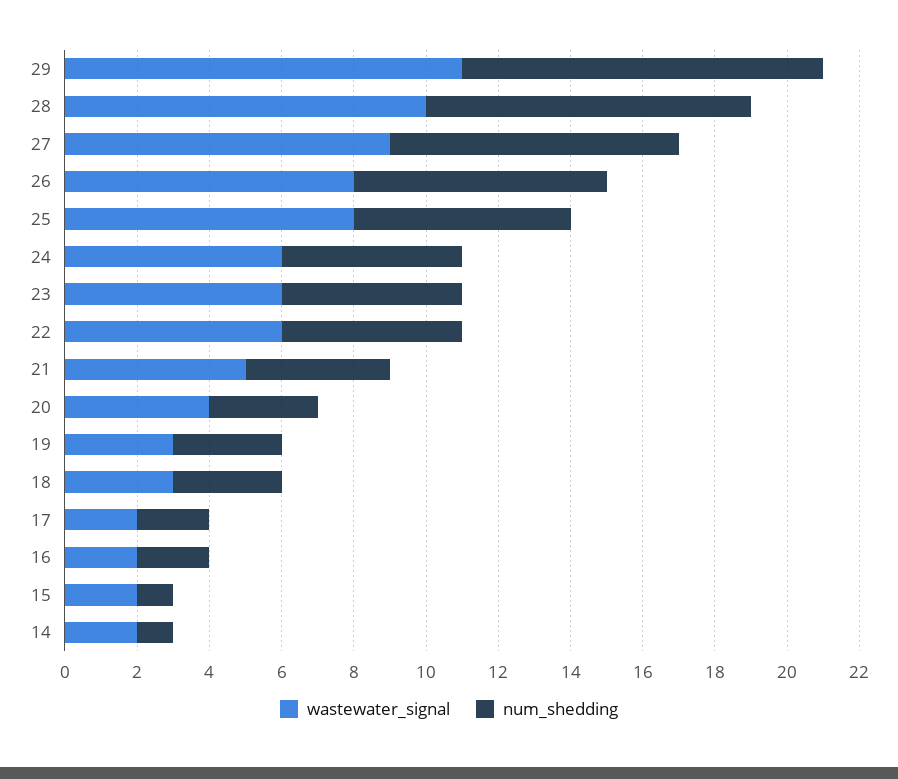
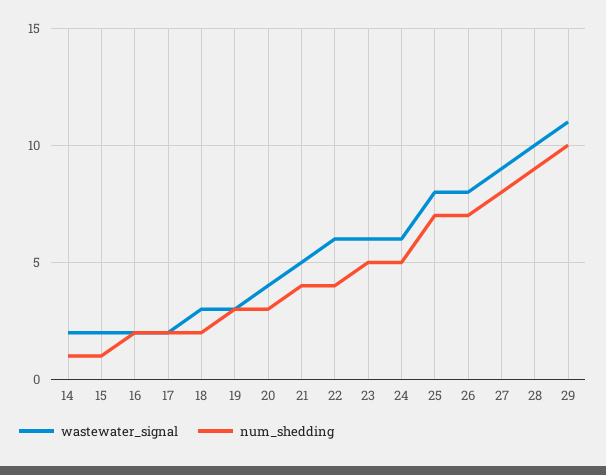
  {
    "wastewater_signal": {
      "29": 11,
      "28": 10,
      "27": 9,
      "26": 8,
      "25": 8,
      "24": 6,
      "23": 6,
      "22": 6,
      "21": 5,
      "20": 4,
      "19": 3,
      "18": 3,
      "17": 2,
      "16": 2,
      "15": 2,
      "14": 2
    },
    "num_shedding": {
      "29": 10,
      "28": 9,
      "27": 8,
      "26": 7,
-     "25": 6,
+     "25": 7,
      "24": 5,
      "23": 5,
-     "22": 5,
+     "22": 4,
      "21": 4,
      "20": 3,
      "19": 3,
-     "18": 3,
+     "18": 2,
      "17": 2,
      "16": 2,
      "15": 1,
      "14": 1
    }
  }

